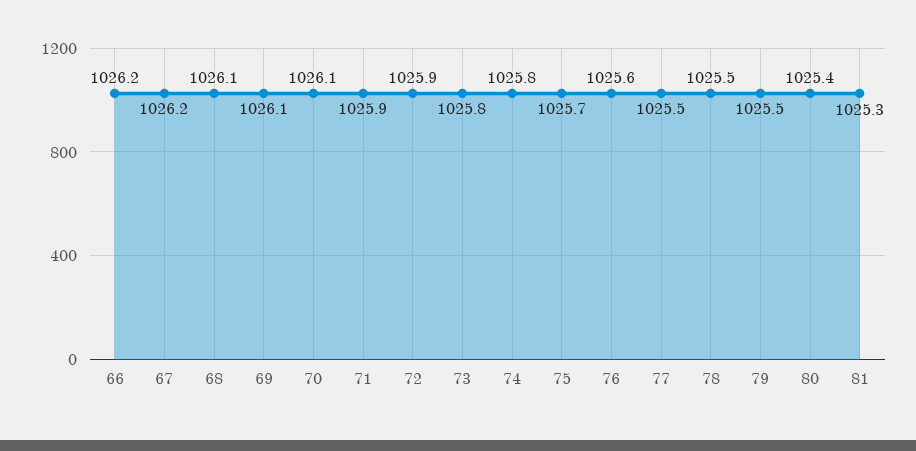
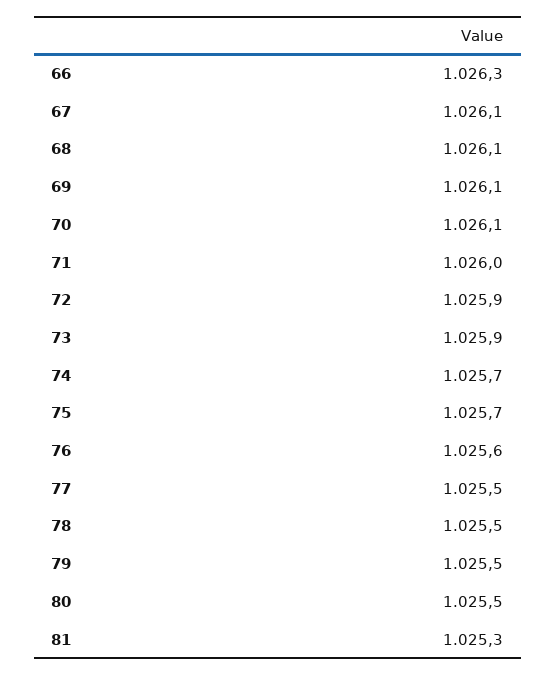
  {
-   "66": 1026.2,
+   "66": 1026.3,
-   "67": 1026.2,
+   "67": 1026.1,
    "68": 1026.1,
    "69": 1026.1,
    "70": 1026.1,
-   "71": 1025.9,
+   "71": 1026,
    "72": 1025.9,
-   "73": 1025.8,
+   "73": 1025.9,
-   "74": 1025.8,
+   "74": 1025.7,
    "75": 1025.7,
    "76": 1025.6,
    "77": 1025.5,
    "78": 1025.5,
    "79": 1025.5,
-   "80": 1025.4,
+   "80": 1025.5,
    "81": 1025.3
  }

